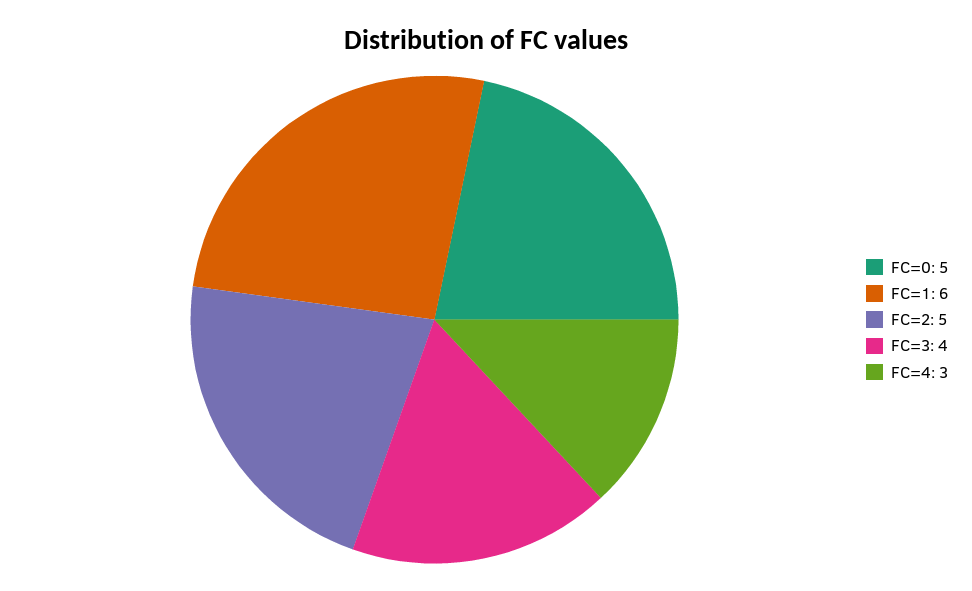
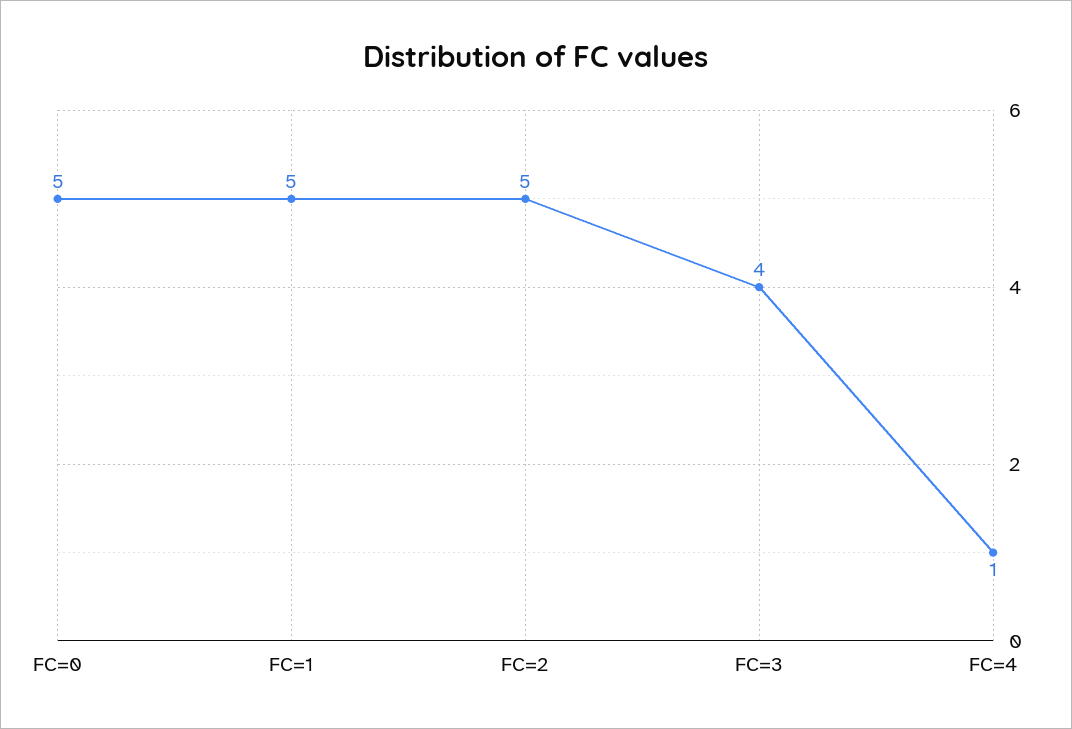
  {
    "FC=0": 5,
-   "FC=1": 6,
+   "FC=1": 5,
    "FC=2": 5,
    "FC=3": 4,
-   "FC=4": 3
+   "FC=4": 1
  }

